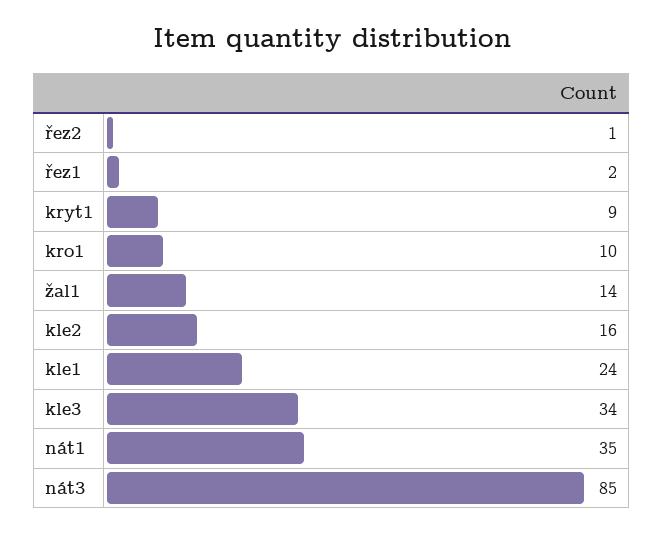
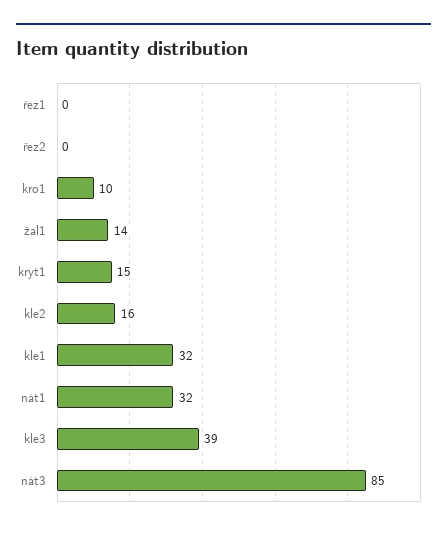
  {
-   "řez2": 1,
+   "řez2": 0,
-   "řez1": 2,
+   "řez1": 0,
-   "kryt1": 9,
+   "kryt1": 15,
    "kro1": 10,
    "žal1": 14,
    "kle2": 16,
-   "kle1": 24,
+   "kle1": 32,
-   "kle3": 34,
+   "kle3": 39,
-   "nát1": 35,
+   "nát1": 32,
    "nát3": 85
  }

